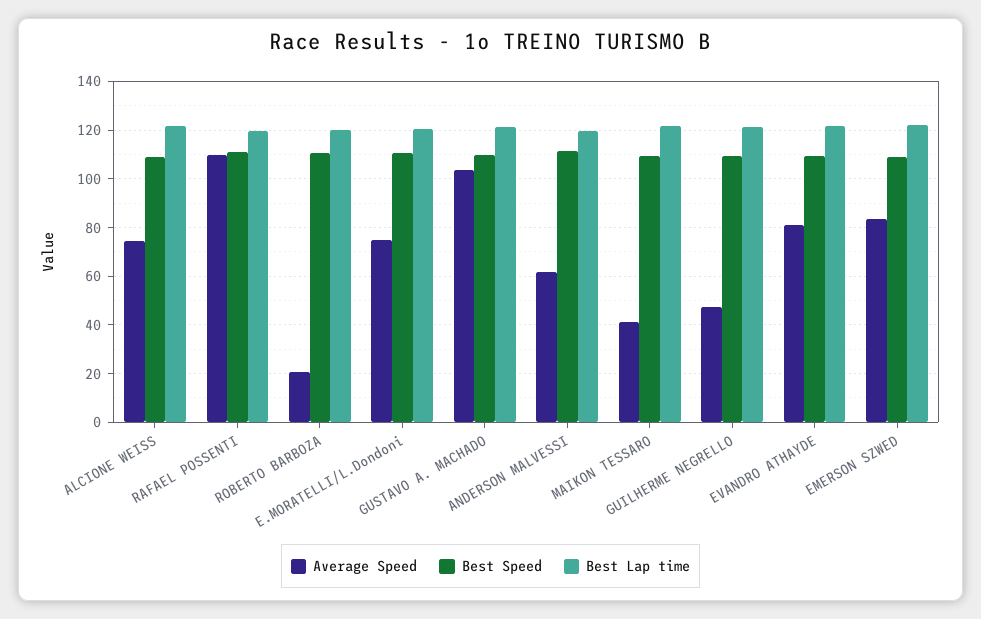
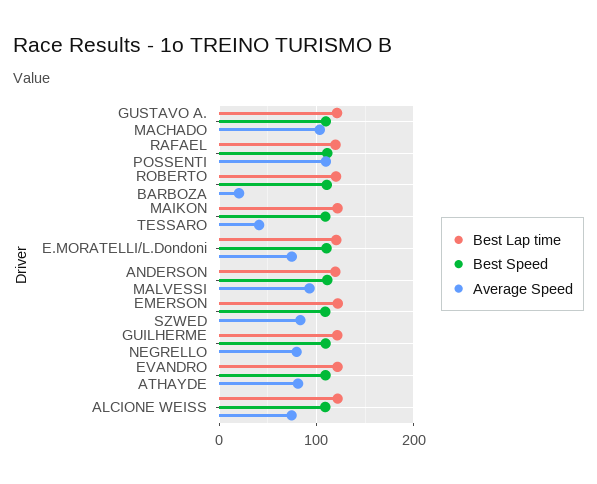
  {
    "Average Speed": {
      "ALCIONE WEISS": 75,
      "RAFAEL POSSENTI": 110,
      "ROBERTO BARBOZA": 20,
      "E.MORATELLI/L.Dondoni": 75,
      "GUSTAVO A. MACHADO": 102.5,
-     "ANDERSON MALVESSI": 62.5,
+     "ANDERSON MALVESSI": 90,
      "MAIKON TESSARO": 40,
-     "GUILHERME NEGRELLO": 47.5,
+     "GUILHERME NEGRELLO": 80,
      "EVANDRO ATHAYDE": 80,
      "EMERSON SZWED": 82.5
    },
    "Best Speed": {
      "ALCIONE WEISS": 110,
      "RAFAEL POSSENTI": 110,
      "ROBERTO BARBOZA": 110,
      "E.MORATELLI/L.Dondoni": 110,
      "GUSTAVO A. MACHADO": 110,
      "ANDERSON MALVESSI": 110,
      "MAIKON TESSARO": 110,
      "GUILHERME NEGRELLO": 110,
      "EVANDRO ATHAYDE": 110,
      "EMERSON SZWED": 110
    },
    "Best Lap time": {
      "ALCIONE WEISS": 122.5,
      "RAFAEL POSSENTI": 120,
      "ROBERTO BARBOZA": 120,
      "E.MORATELLI/L.Dondoni": 120,
      "GUSTAVO A. MACHADO": 120,
      "ANDERSON MALVESSI": 120,
      "MAIKON TESSARO": 122.5,
      "GUILHERME NEGRELLO": 122.5,
      "EVANDRO ATHAYDE": 122.5,
      "EMERSON SZWED": 122.5
    }
  }

